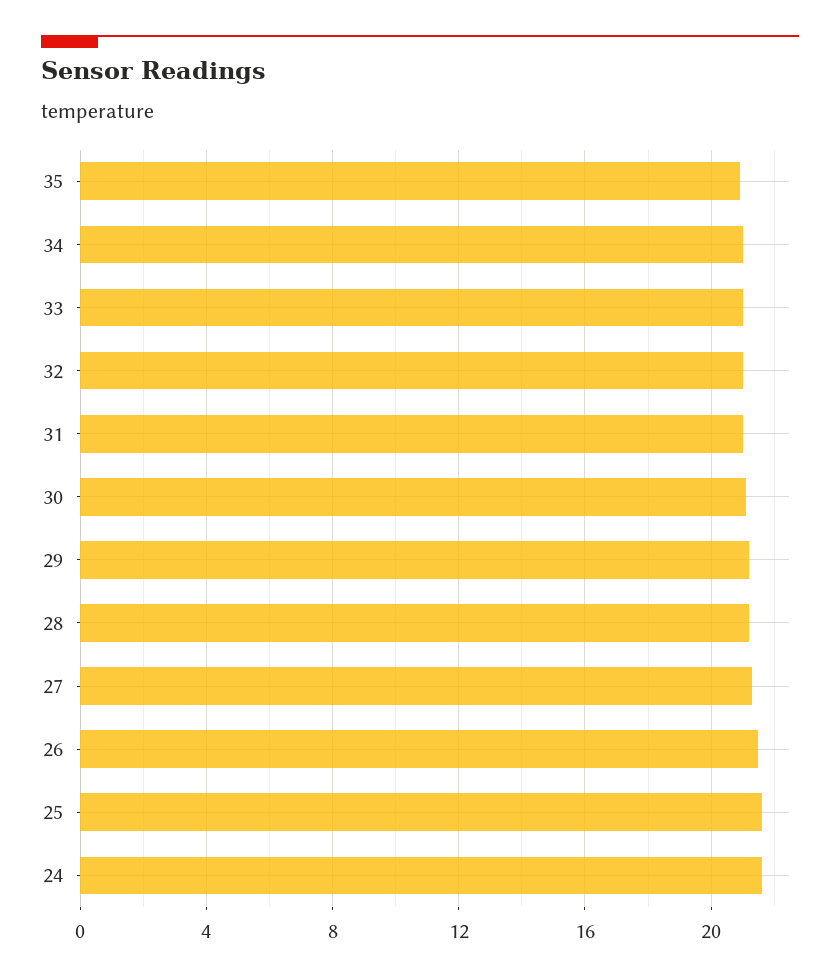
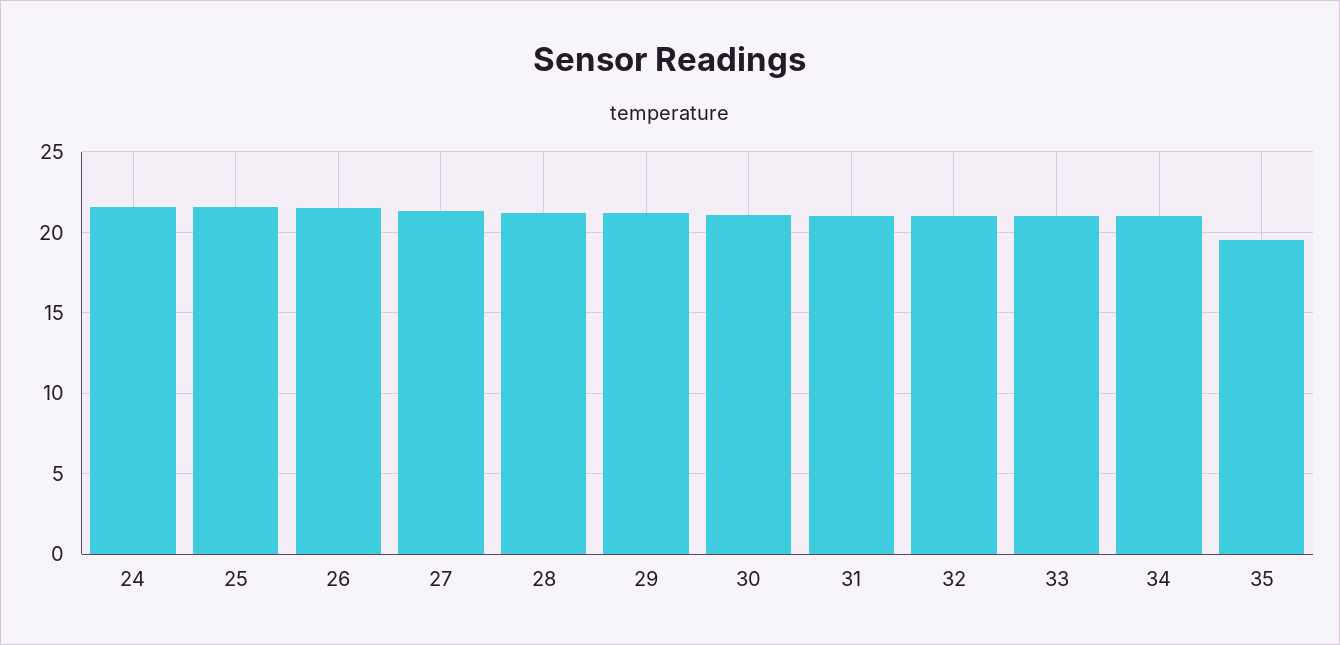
  {
-   "35": 21,
+   "35": 19.5,
    "34": 21,
    "33": 21,
    "32": 21,
    "31": 21,
    "30": 21,
    "29": 21,
    "28": 21,
    "27": 21.5,
    "26": 21.5,
    "25": 21.5,
    "24": 21.5
  }

